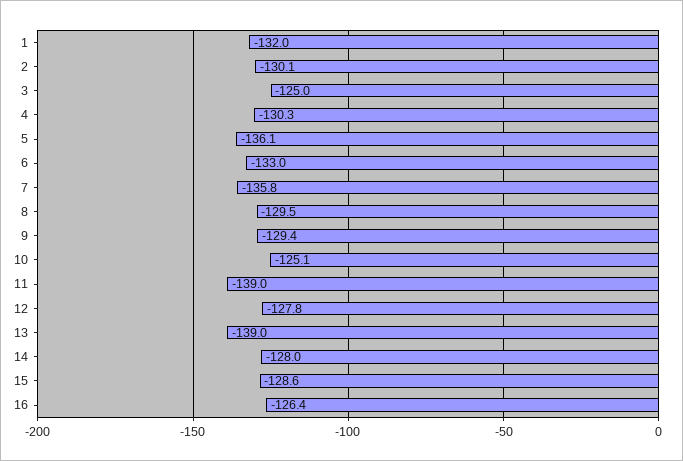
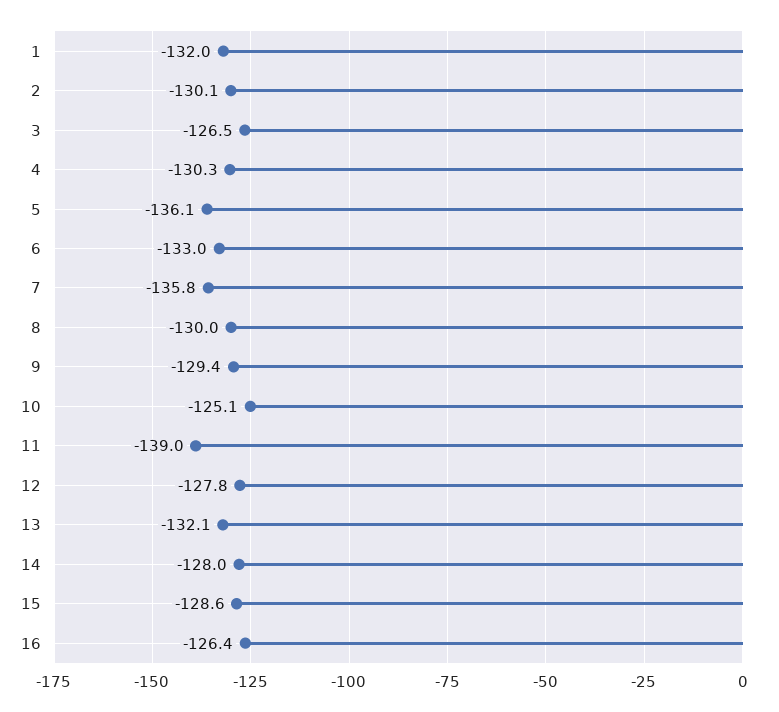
  {
    "1": -132,
    "2": -130.1,
-   "3": -125,
+   "3": -126.5,
    "4": -130.3,
    "5": -136.1,
    "6": -133,
    "7": -135.8,
-   "8": -129.5,
+   "8": -130,
    "9": -129.4,
    "10": -125.1,
    "11": -139,
    "12": -127.8,
-   "13": -139,
+   "13": -132.1,
    "14": -128,
    "15": -128.6,
    "16": -126.4
  }

